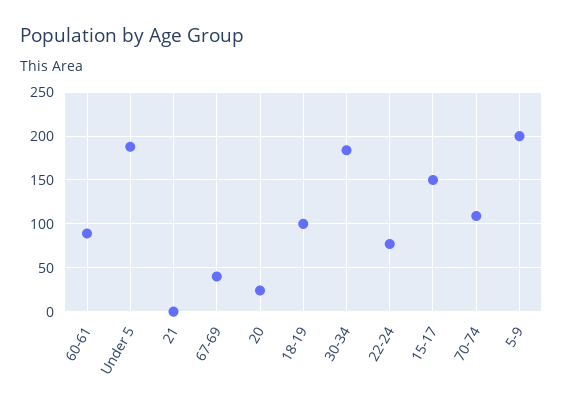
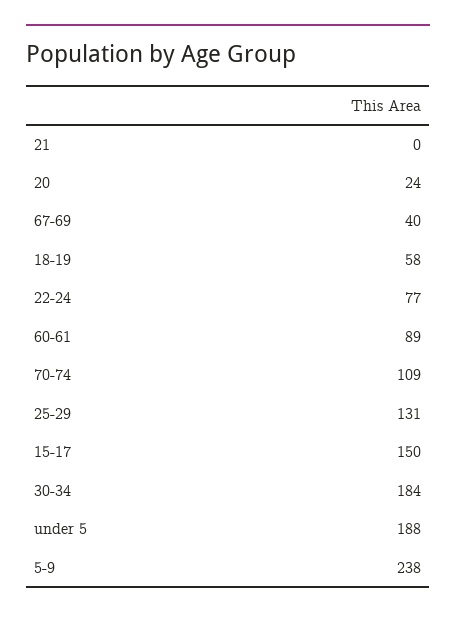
  {
    "60-61": 89,
    "Under 5": 188,
    "21": 0,
    "67-69": 40,
    "20": 24,
-   "18-19": 100,
+   "18-19": 58,
    "30-34": 184,
    "22-24": 77,
    "15-17": 150,
    "70-74": 109,
-   "5-9": 200
+   "5-9": 238,
+   "25-29": 131
  }

